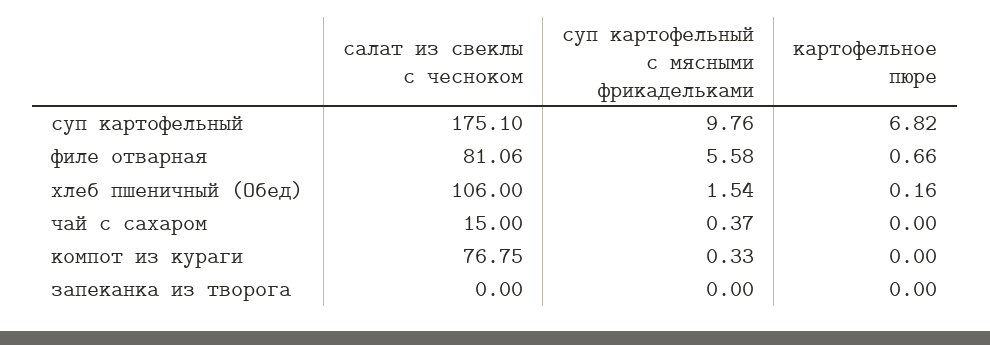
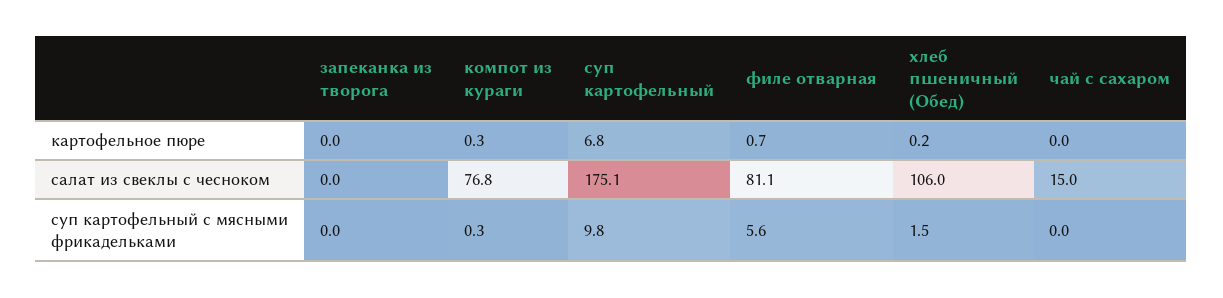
  {
    "салат из свеклы с чесноком": {
      "суп картофельный": 175.1,
      "филе отварная": 81.06,
      "хлеб пшеничный (Обед)": 106,
      "чай с сахаром": 15,
      "компот из кураги": 76.75,
      "запеканка из творога": 0
    },
    "суп картофельный с мясными фрикадельками": {
      "суп картофельный": 9.76,
      "филе отварная": 5.58,
      "хлеб пшеничный (Обед)": 1.54,
-     "чай с сахаром": 0.37,
+     "чай с сахаром": 0,
      "компот из кураги": 0.33,
      "запеканка из творога": 0
    },
    "картофельное пюре": {
      "суп картофельный": 6.82,
      "филе отварная": 0.66,
      "хлеб пшеничный (Обед)": 0.16,
      "чай с сахаром": 0,
-     "компот из кураги": 0,
+     "компот из кураги": 0.3,
      "запеканка из творога": 0
    }
  }

